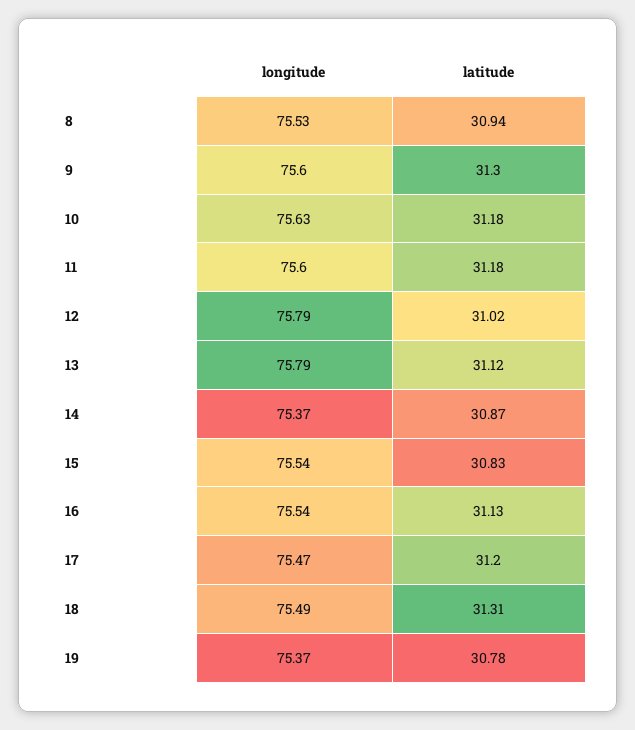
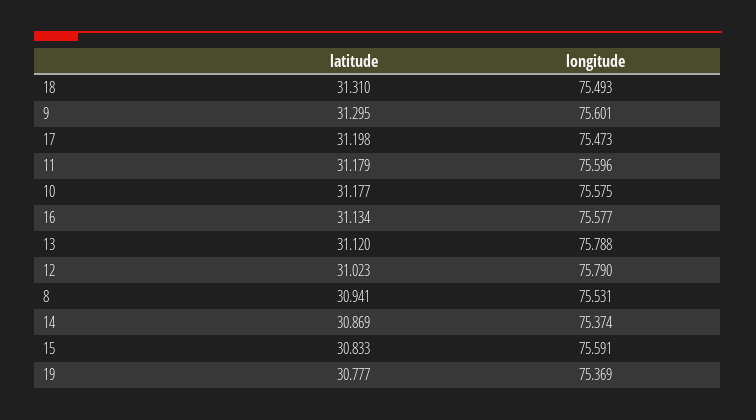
  {
    "longitude": {
      "8": 75.531,
      "9": 75.601,
-     "10": 75.63,
+     "10": 75.575,
      "11": 75.596,
      "12": 75.79,
      "13": 75.788,
      "14": 75.374,
-     "15": 75.54,
+     "15": 75.591,
-     "16": 75.54,
+     "16": 75.577,
      "17": 75.473,
      "18": 75.493,
      "19": 75.369
    },
    "latitude": {
      "8": 30.941,
      "9": 31.295,
      "10": 31.177,
      "11": 31.179,
      "12": 31.023,
      "13": 31.12,
      "14": 30.869,
      "15": 30.833,
      "16": 31.134,
      "17": 31.198,
      "18": 31.31,
      "19": 30.777
    }
  }

